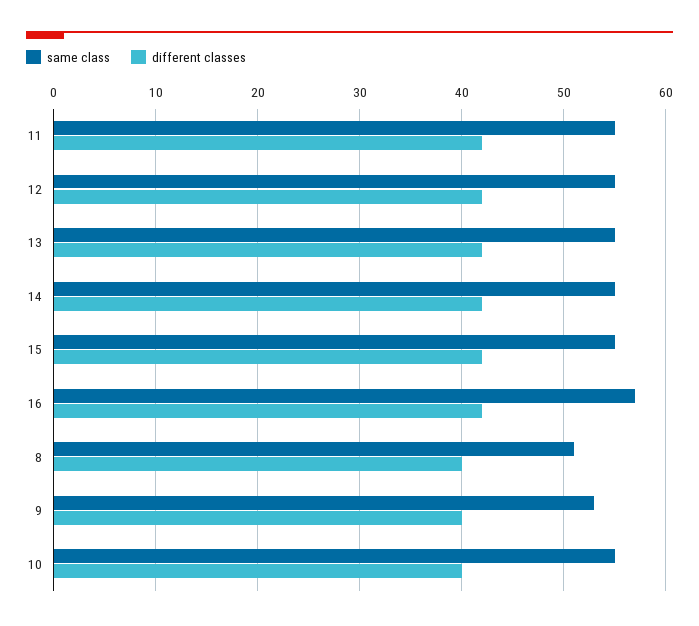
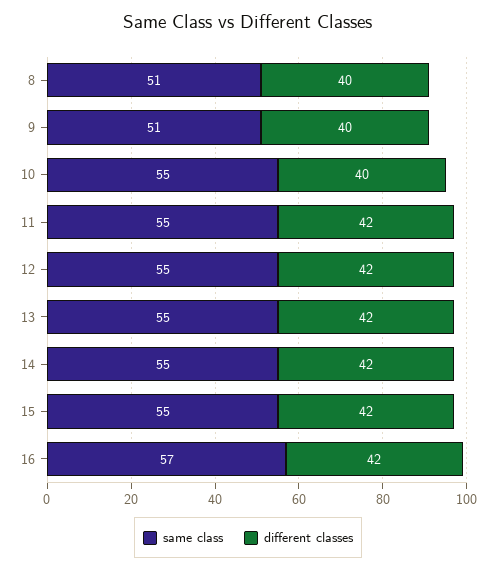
  {
    "same class": {
      "11": 55,
      "12": 55,
      "13": 55,
      "14": 55,
      "15": 55,
      "16": 57,
      "8": 51,
-     "9": 53,
+     "9": 51,
      "10": 55
    },
    "different classes": {
      "11": 42,
      "12": 42,
      "13": 42,
      "14": 42,
      "15": 42,
      "16": 42,
      "8": 40,
      "9": 40,
      "10": 40
    }
  }

